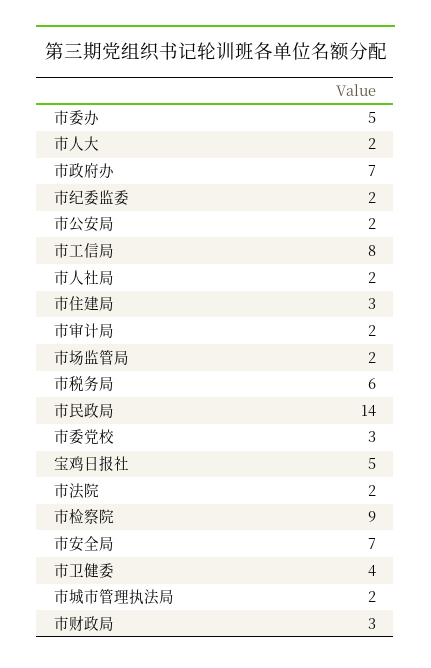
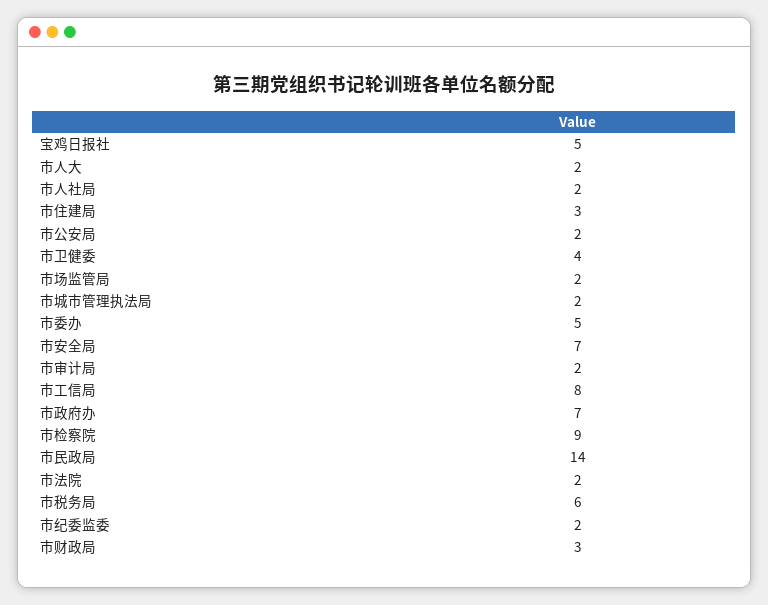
  {
    "市委办": 5,
    "市人大": 2,
    "市政府办": 7,
    "市纪委监委": 2,
    "市公安局": 2,
    "市工信局": 8,
    "市人社局": 2,
    "市住建局": 3,
    "市审计局": 2,
    "市场监管局": 2,
    "市税务局": 6,
    "市民政局": 14,
-   "市委党校": 3,
    "宝鸡日报社": 5,
    "市法院": 2,
    "市检察院": 9,
    "市安全局": 7,
    "市卫健委": 4,
    "市城市管理执法局": 2,
    "市财政局": 3
  }

